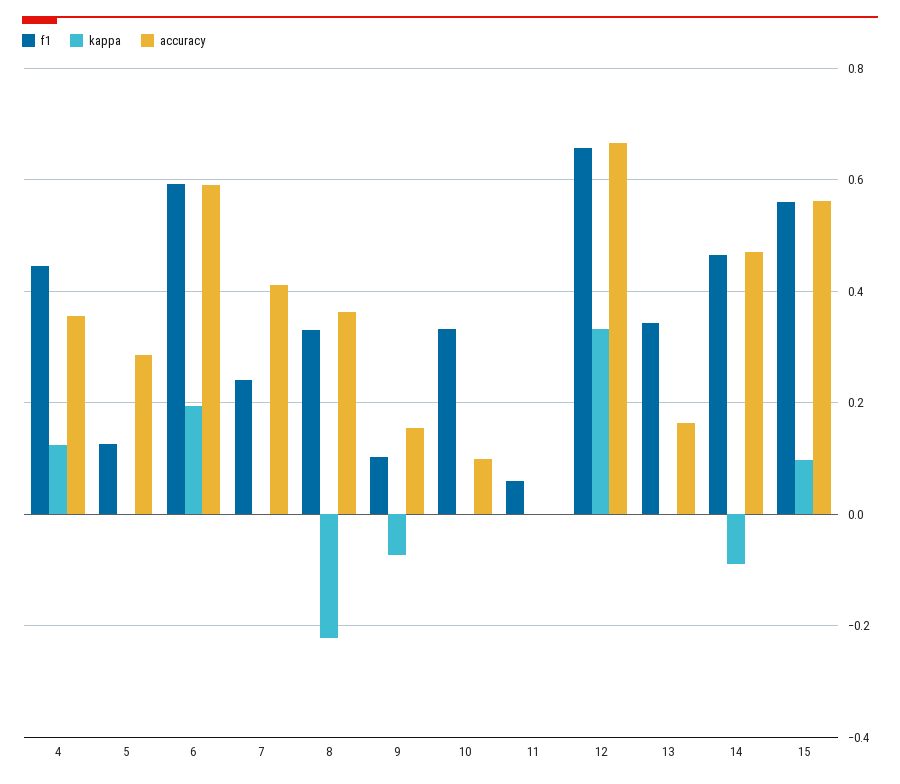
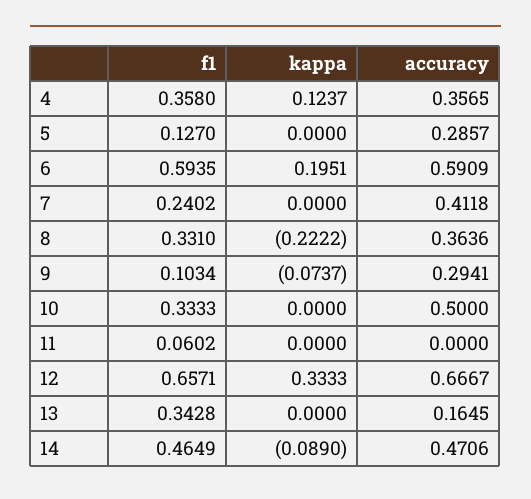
  {
    "f1": {
-     "4": 0.44,
+     "4": 0.358,
      "5": 0.127,
      "6": 0.5935,
      "7": 0.2402,
      "8": 0.331,
      "9": 0.1034,
      "10": 0.3333,
      "11": 0.0602,
      "12": 0.6571,
      "13": 0.3428,
-     "14": 0.4649,
+     "14": 0.4649
-     "15": 0.56
    },
    "kappa": {
      "4": 0.1237,
      "5": 0,
      "6": 0.1951,
      "7": 0,
      "8": -0.2222,
      "9": -0.0737,
      "10": 0,
      "11": 0,
      "12": 0.3333,
      "13": 0,
-     "14": -0.089,
+     "14": -0.089
-     "15": 0.1
    },
    "accuracy": {
      "4": 0.3565,
      "5": 0.2857,
      "6": 0.5909,
      "7": 0.4118,
      "8": 0.3636,
-     "9": 0.16,
+     "9": 0.2941,
-     "10": 0.1,
+     "10": 0.5,
      "11": 0,
      "12": 0.6667,
      "13": 0.1645,
-     "14": 0.4706,
+     "14": 0.4706
-     "15": 0.56
    }
  }

